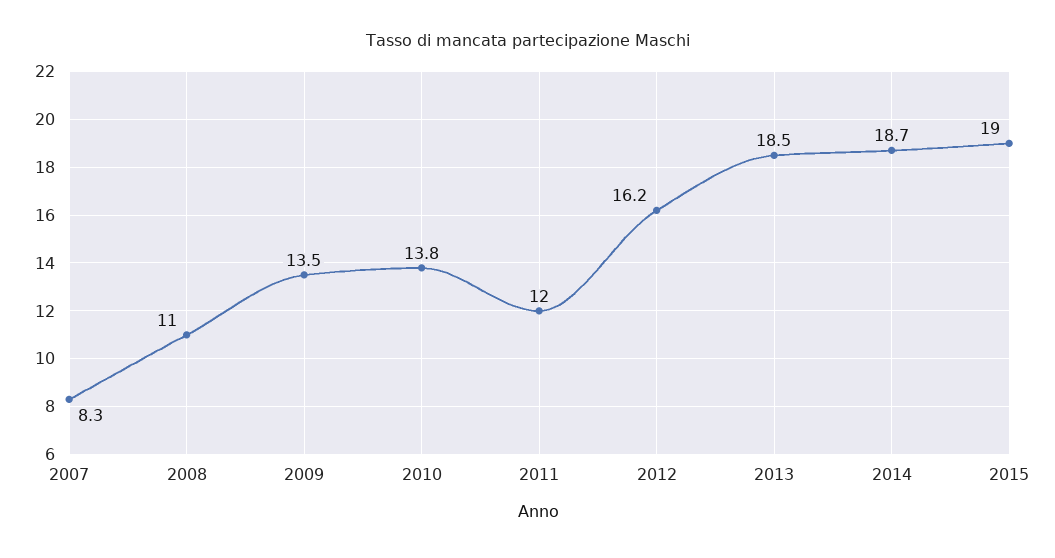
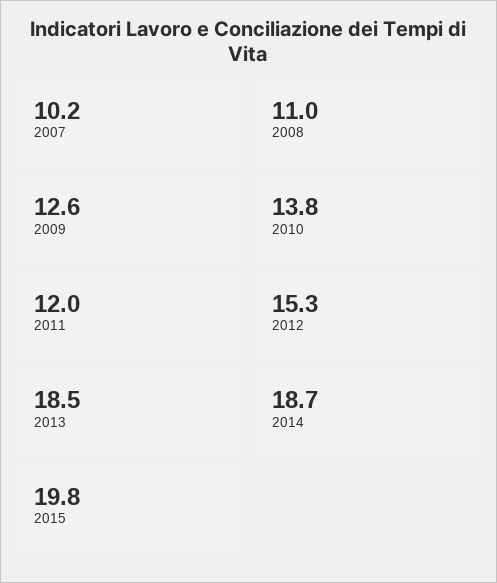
  {
-   "2007": 8.3,
+   "2007": 10.2,
    "2008": 11,
-   "2009": 13.5,
+   "2009": 12.6,
    "2010": 13.8,
    "2011": 12,
-   "2012": 16.2,
+   "2012": 15.3,
    "2013": 18.5,
    "2014": 18.7,
-   "2015": 19
+   "2015": 19.8
  }

